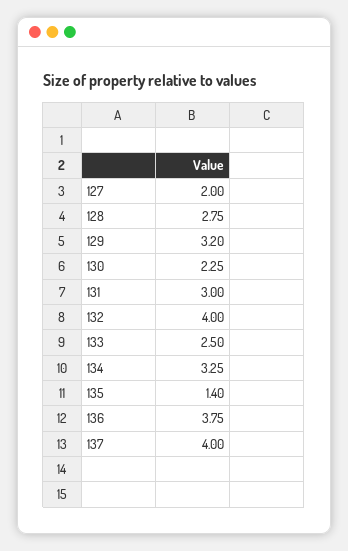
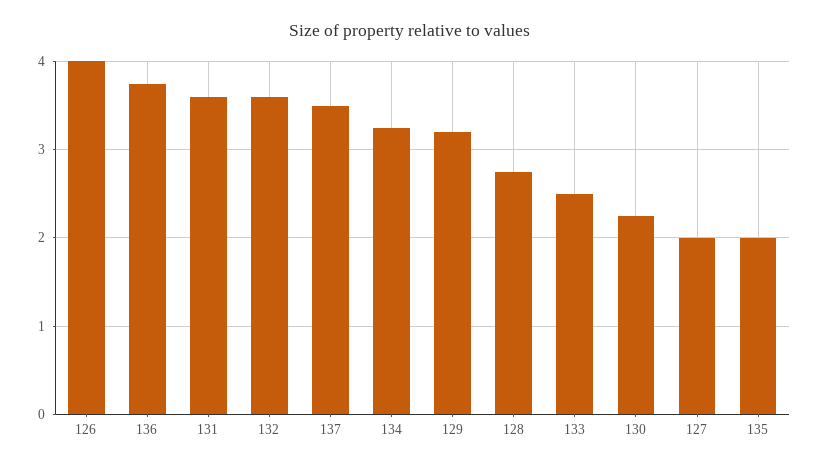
  {
    "127": 2,
    "128": 2.75,
    "129": 3.2,
    "130": 2.25,
-   "131": 3,
+   "131": 3.6,
-   "132": 4,
+   "132": 3.6,
    "133": 2.5,
    "134": 3.25,
-   "135": 1.4,
+   "135": 2,
    "136": 3.75,
-   "137": 4
+   "137": 3.5,
+   "126": 4
  }

